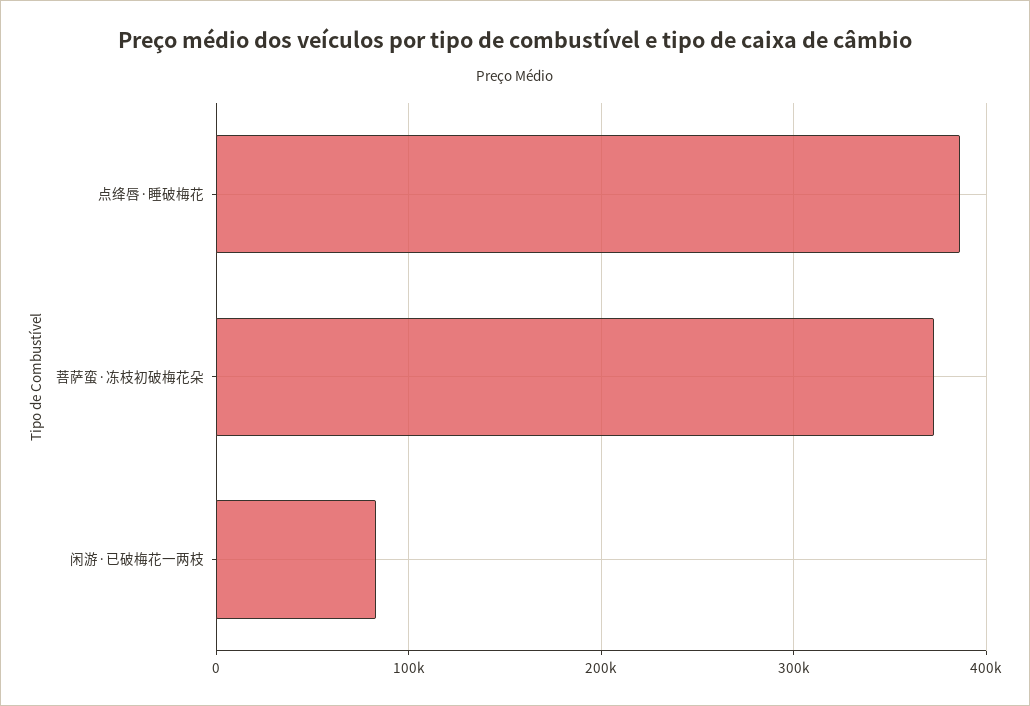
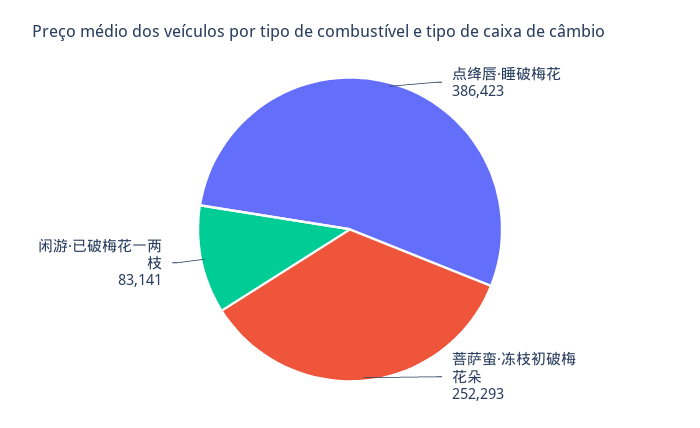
  {
    "点绛唇·睡破梅花": 386423,
-   "菩萨蛮·冻枝初破梅花朵": 370000,
+   "菩萨蛮·冻枝初破梅花朵": 252293,
    "闲游·已破梅花一两枝": 83141
  }

